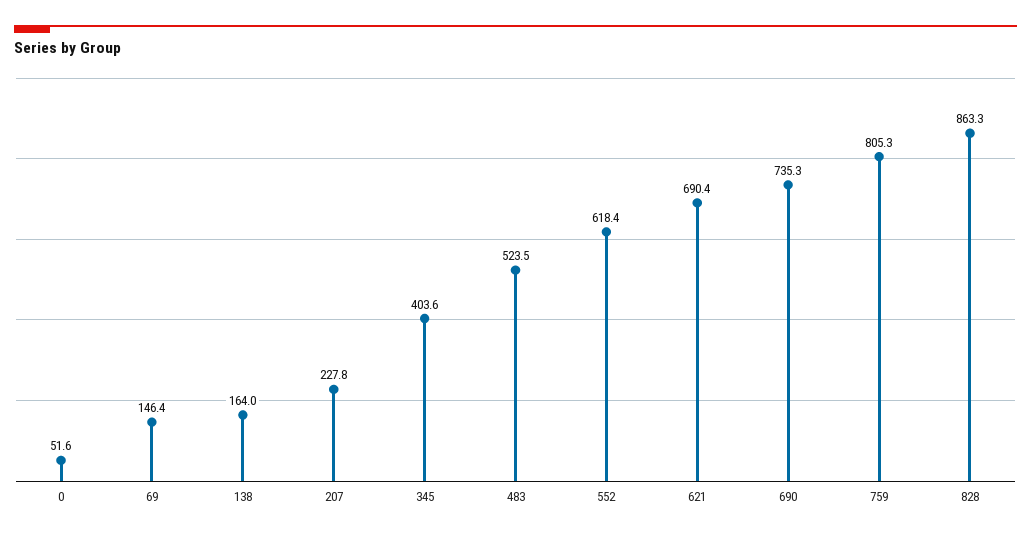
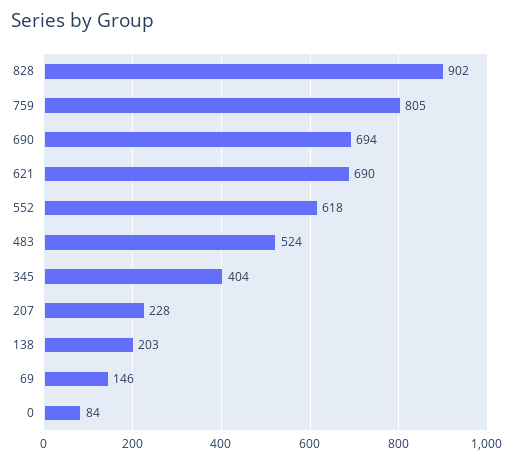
  {
-   "0": 51.6,
+   "0": 84,
    "69": 146.4,
-   "138": 164,
+   "138": 203,
    "207": 227.8,
    "345": 403.6,
    "483": 523.5,
    "552": 618.4,
    "621": 690.4,
-   "690": 735.3,
+   "690": 694,
    "759": 805.3,
-   "828": 863.3
+   "828": 902
  }

